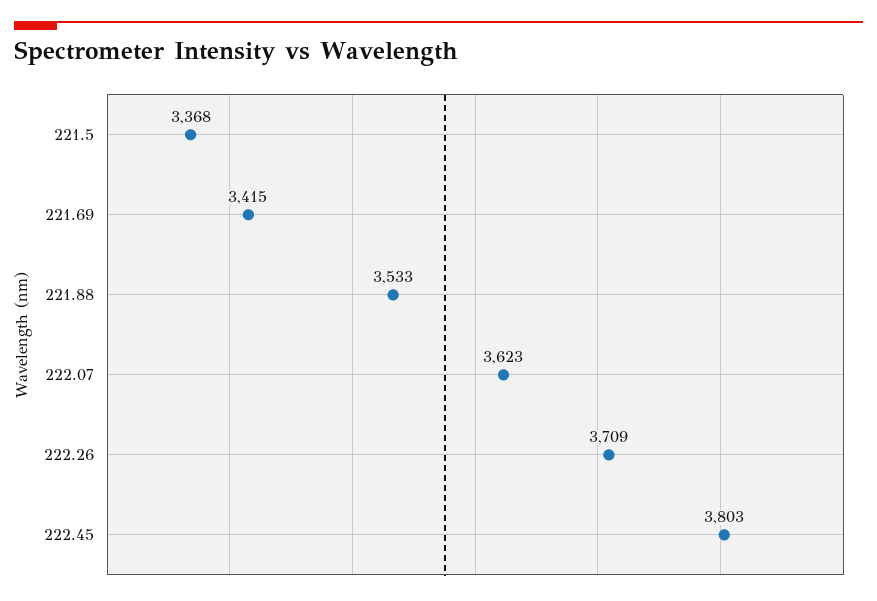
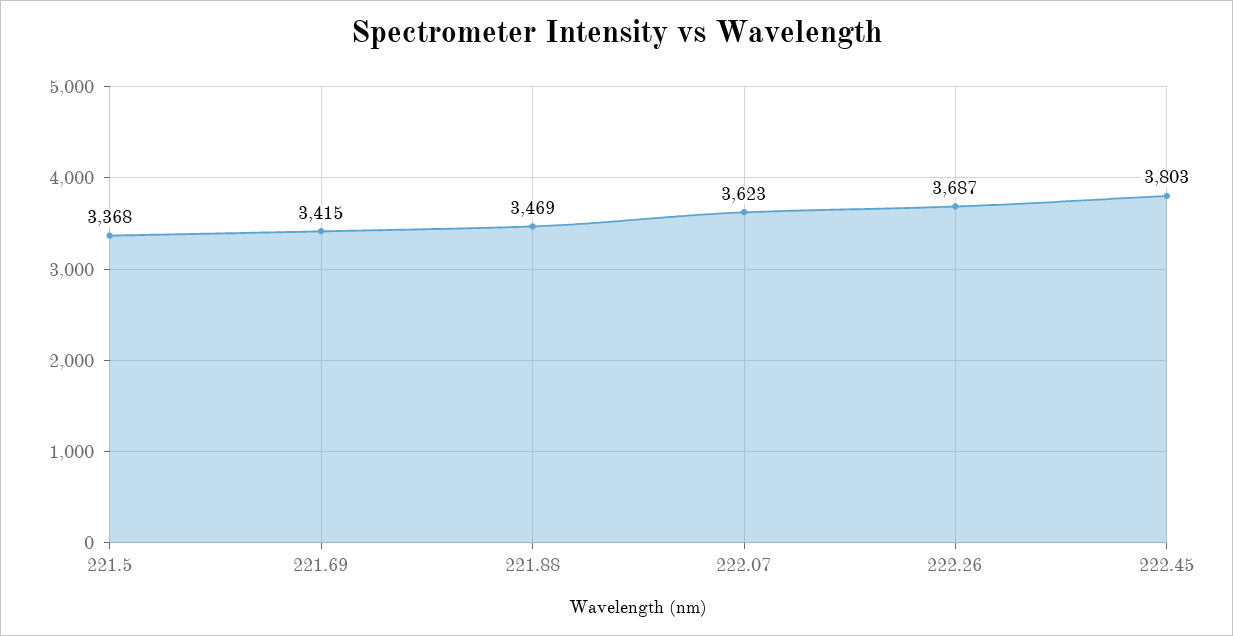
  {
    "221.5": 3368,
    "221.69": 3415,
-   "221.88": 3533,
+   "221.88": 3469,
    "222.07": 3623,
-   "222.26": 3709,
+   "222.26": 3687,
    "222.45": 3803
  }

